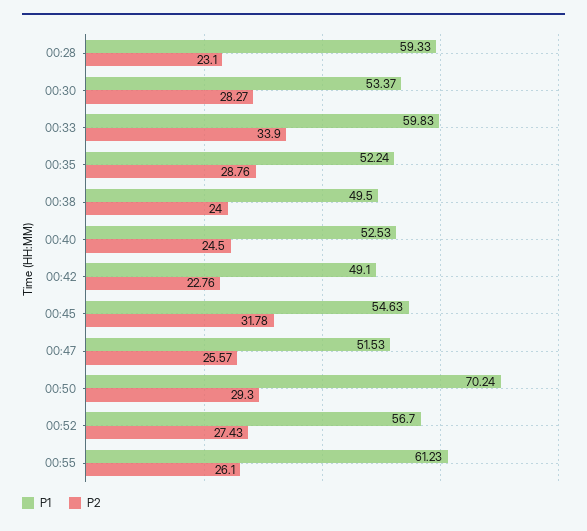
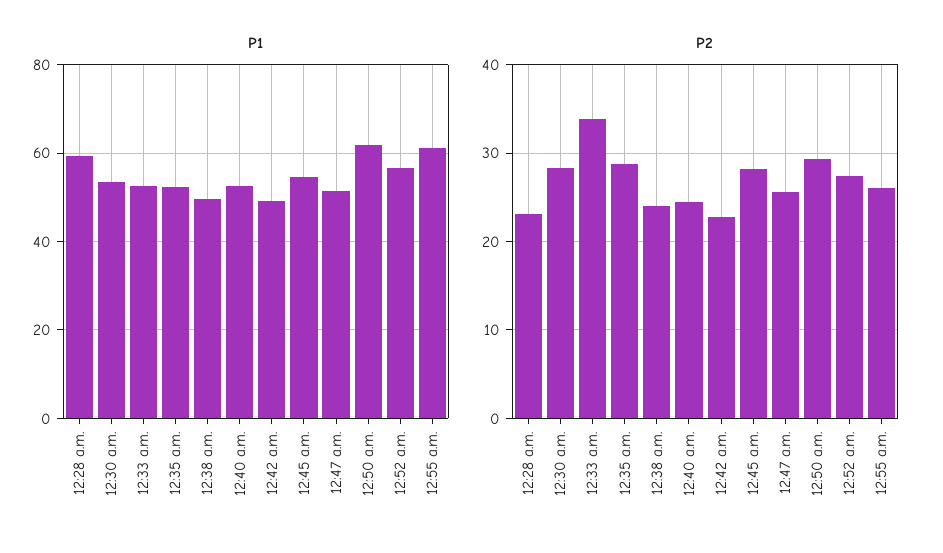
  {
    "P1": {
      "00:28": 59.33,
      "00:30": 53.37,
-     "00:33": 59.83,
+     "00:33": 52,
      "00:35": 52.24,
      "00:38": 49.5,
      "00:40": 52.53,
      "00:42": 49.1,
      "00:45": 54.63,
      "00:47": 51.53,
-     "00:50": 70.24,
+     "00:50": 62,
      "00:52": 56.7,
      "00:55": 61.23
    },
    "P2": {
      "00:28": 23.1,
      "00:30": 28.27,
      "00:33": 33.9,
      "00:35": 28.76,
      "00:38": 24,
      "00:40": 24.5,
      "00:42": 22.76,
-     "00:45": 31.78,
+     "00:45": 28,
      "00:47": 25.57,
      "00:50": 29.3,
      "00:52": 27.43,
      "00:55": 26.1
    }
  }

